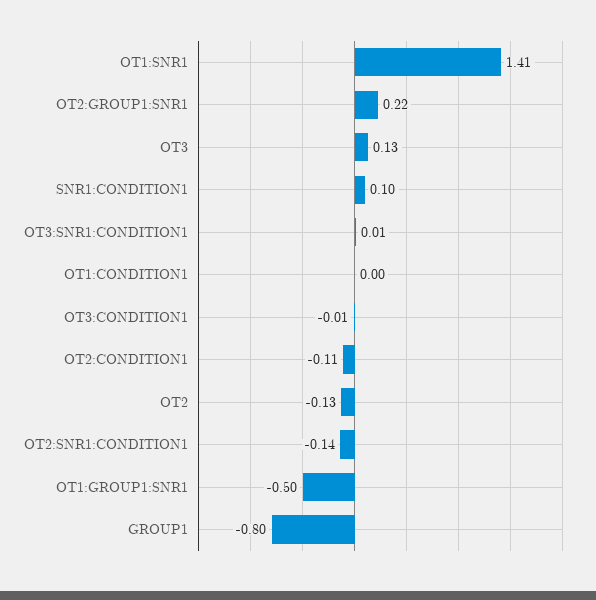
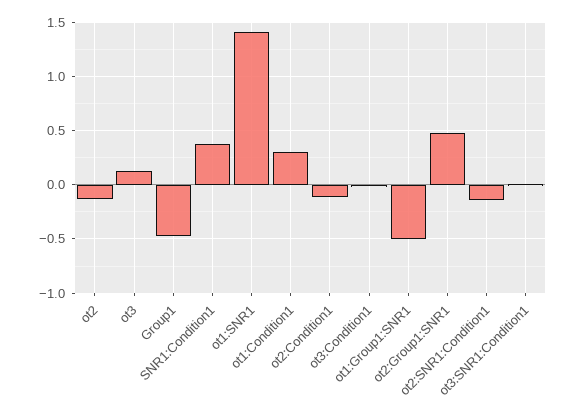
  {
    "OT1:SNR1": 1.41,
-   "OT2:GROUP1:SNR1": 0.22,
+   "OT2:GROUP1:SNR1": 0.5,
    "OT3": 0.13,
-   "SNR1:CONDITION1": 0.1,
+   "SNR1:CONDITION1": 0.4,
    "OT3:SNR1:CONDITION1": 0.01,
-   "OT1:CONDITION1": 0,
+   "OT1:CONDITION1": 0.3,
    "OT3:CONDITION1": -0.01,
    "OT2:CONDITION1": -0.11,
    "OT2": -0.13,
    "OT2:SNR1:CONDITION1": -0.14,
    "OT1:GROUP1:SNR1": -0.5,
-   "GROUP1": -0.8
+   "GROUP1": -0.5
  }

